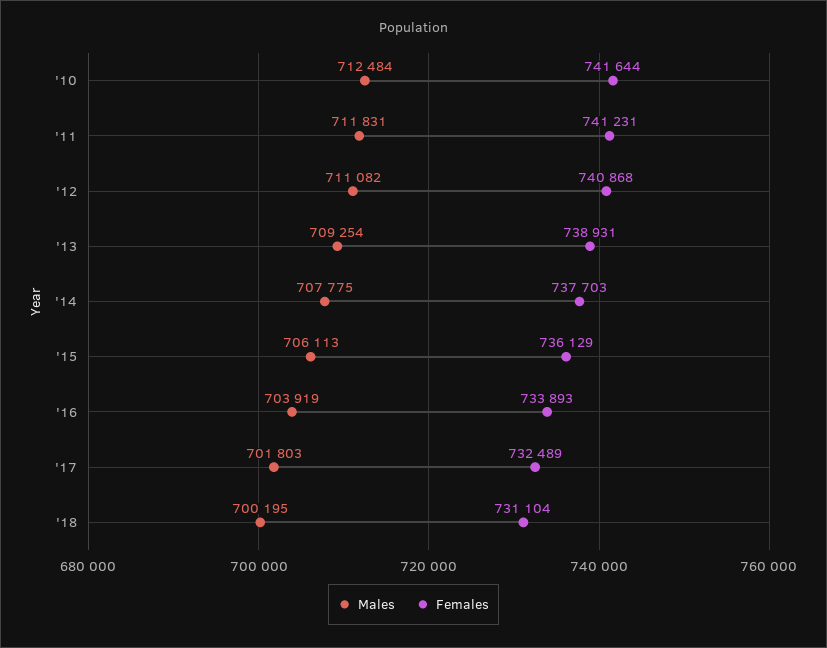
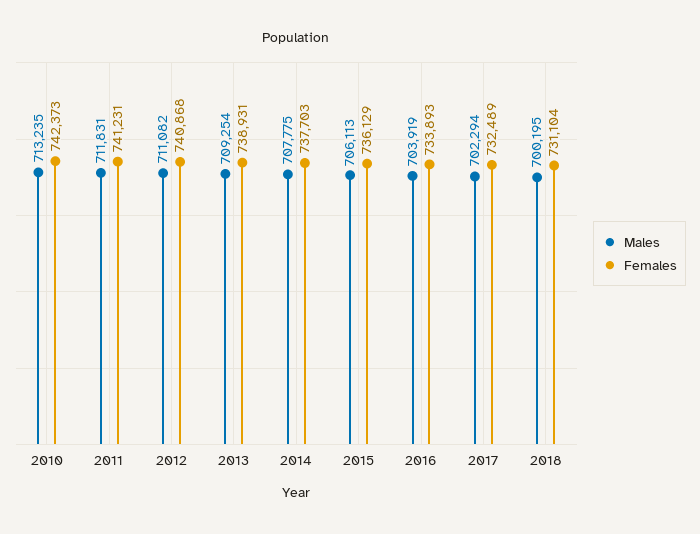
  {
    "Males": {
-     "'10": 712484,
+     "'10": 713235,
      "'11": 711831,
      "'12": 711082,
      "'13": 709254,
      "'14": 707775,
      "'15": 706113,
      "'16": 703919,
-     "'17": 701803,
+     "'17": 702294,
      "'18": 700195
    },
    "Females": {
-     "'10": 741644,
+     "'10": 742373,
      "'11": 741231,
      "'12": 740868,
      "'13": 738931,
      "'14": 737703,
      "'15": 736129,
      "'16": 733893,
      "'17": 732489,
      "'18": 731104
    }
  }

